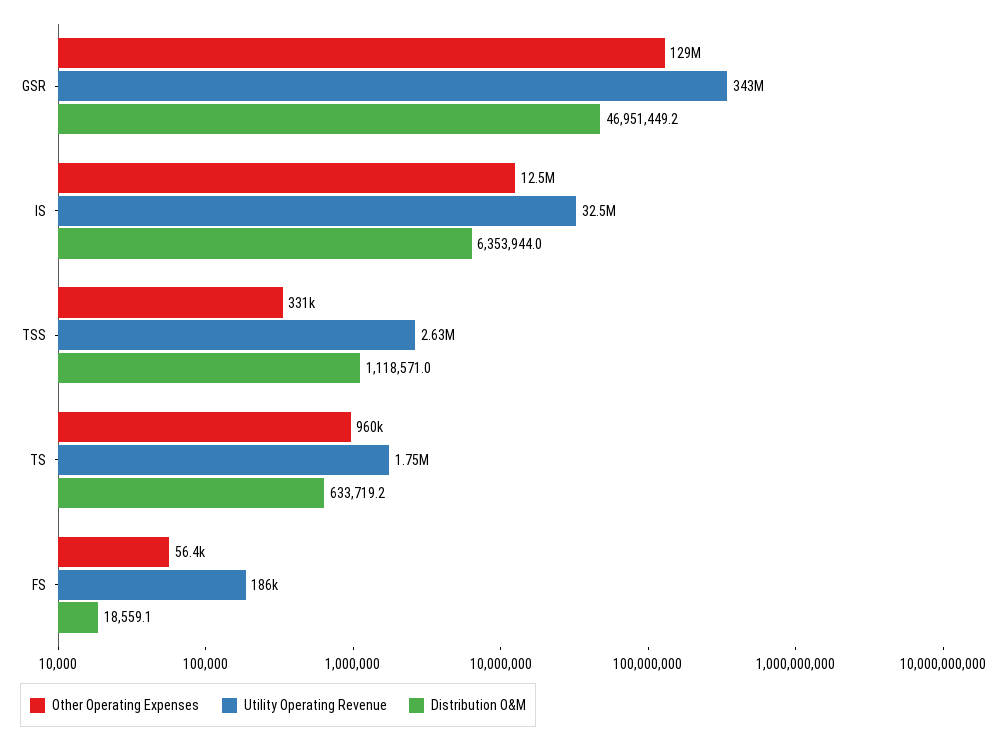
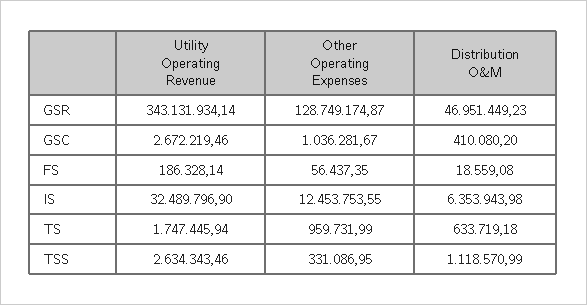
  {
    "Other Operating Expenses": {
      "GSR": 128749174.87,
      "IS": 12453753.55,
      "TSS": 331086.95,
      "TS": 959731.99,
-     "FS": 56437.35
+     "FS": 56437.35,
+     "GSC": 1036281.67
    },
    "Utility Operating Revenue": {
      "GSR": 343131934.14,
      "IS": 32489796.9,
      "TSS": 2634343.46,
      "TS": 1747445.94,
-     "FS": 186328.14
+     "FS": 186328.14,
+     "GSC": 2672219.46
    },
    "Distribution O&M": {
      "GSR": 46951449.23,
      "IS": 6353943.98,
      "TSS": 1118570.99,
      "TS": 633719.18,
-     "FS": 18559.08
+     "FS": 18559.08,
+     "GSC": 410080.2
    }
  }

